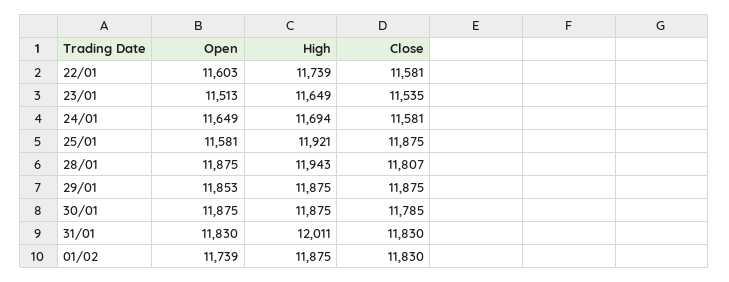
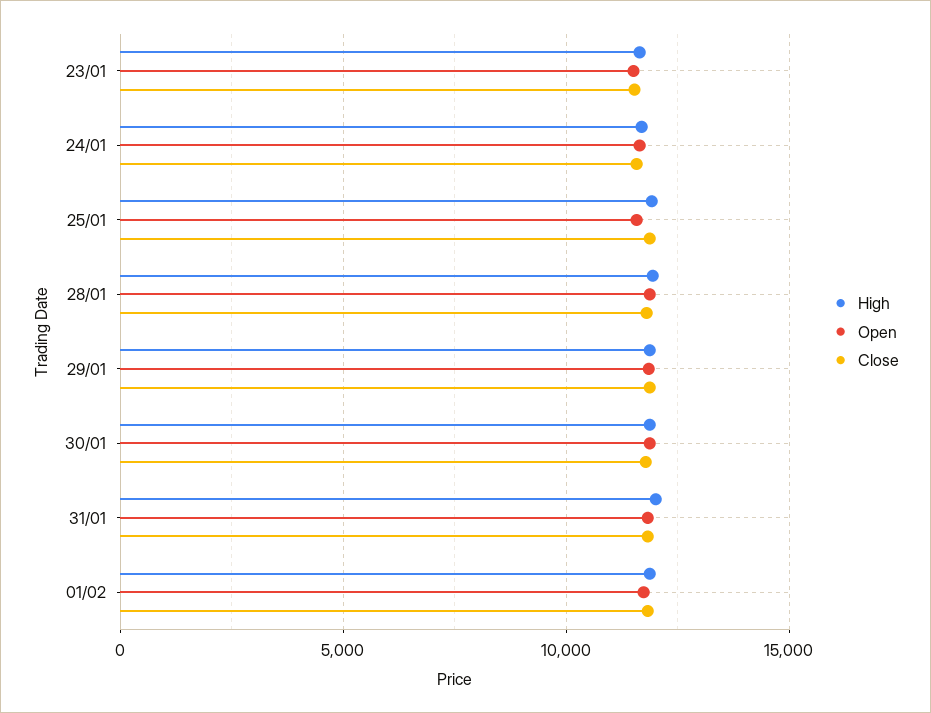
  {
    "Open": {
-     "22/01": 11603,
      "23/01": 11513,
      "24/01": 11649,
      "25/01": 11581,
      "28/01": 11875,
      "29/01": 11853,
      "30/01": 11875,
      "31/01": 11830,
      "01/02": 11739
    },
    "High": {
-     "22/01": 11739,
      "23/01": 11649,
      "24/01": 11694,
      "25/01": 11921,
      "28/01": 11943,
      "29/01": 11875,
      "30/01": 11875,
      "31/01": 12011,
      "01/02": 11875
    },
    "Close": {
-     "22/01": 11581,
      "23/01": 11535,
      "24/01": 11581,
      "25/01": 11875,
      "28/01": 11807,
      "29/01": 11875,
      "30/01": 11785,
      "31/01": 11830,
      "01/02": 11830
    }
  }

